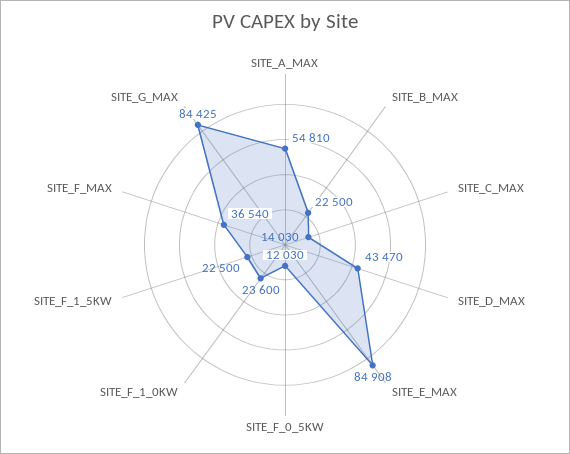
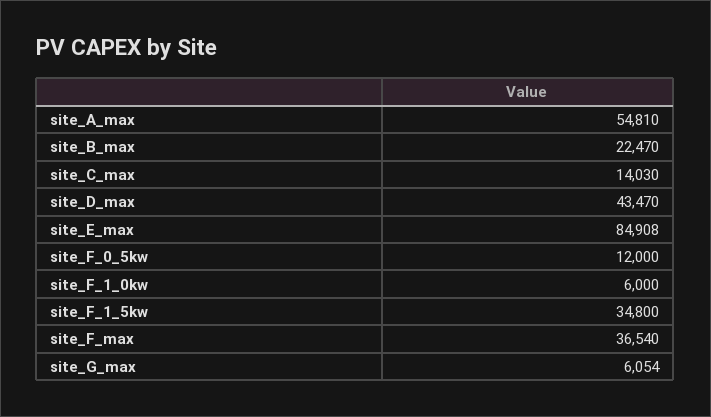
  {
    "SITE_A_MAX": 54810,
-   "SITE_B_MAX": 22500,
+   "SITE_B_MAX": 22470,
    "SITE_C_MAX": 14030,
    "SITE_D_MAX": 43470,
    "SITE_E_MAX": 84908,
-   "SITE_F_0_5KW": 12030,
+   "SITE_F_0_5KW": 12000,
-   "SITE_F_1_0KW": 23600,
+   "SITE_F_1_0KW": 6000,
-   "SITE_F_1_5KW": 22500,
+   "SITE_F_1_5KW": 34800,
    "SITE_F_MAX": 36540,
-   "SITE_G_MAX": 84425
+   "SITE_G_MAX": 6054
  }

